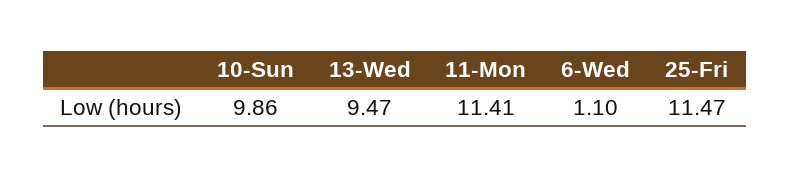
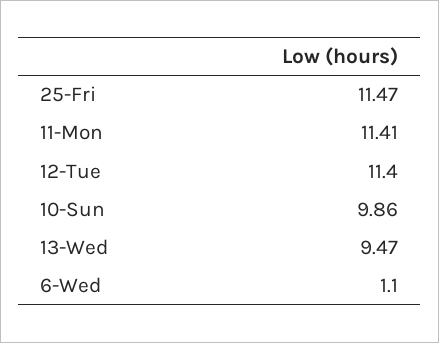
  {
    "10-Sun": 9.86,
    "13-Wed": 9.47,
    "11-Mon": 11.41,
    "6-Wed": 1.1,
-   "25-Fri": 11.47
+   "25-Fri": 11.47,
+   "12-Tue": 11.4
  }

